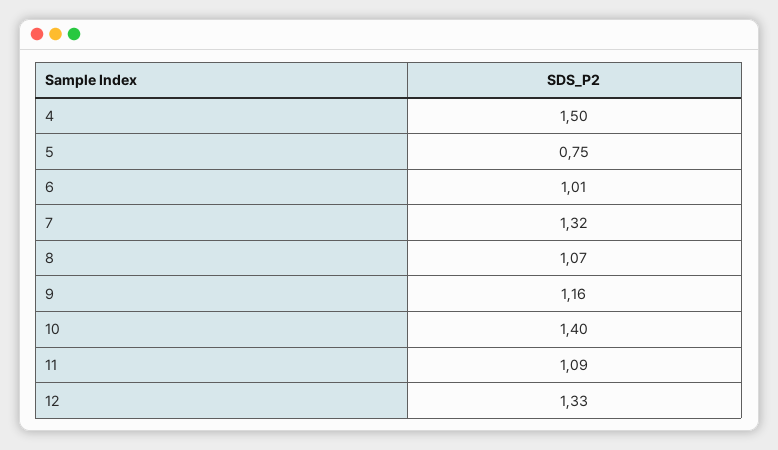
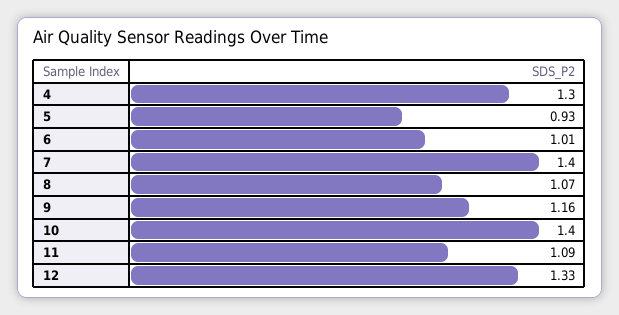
  {
-   "4": 1.5,
+   "4": 1.3,
-   "5": 0.75,
+   "5": 0.93,
    "6": 1.01,
-   "7": 1.32,
+   "7": 1.4,
    "8": 1.07,
    "9": 1.16,
    "10": 1.4,
    "11": 1.09,
    "12": 1.33
  }

